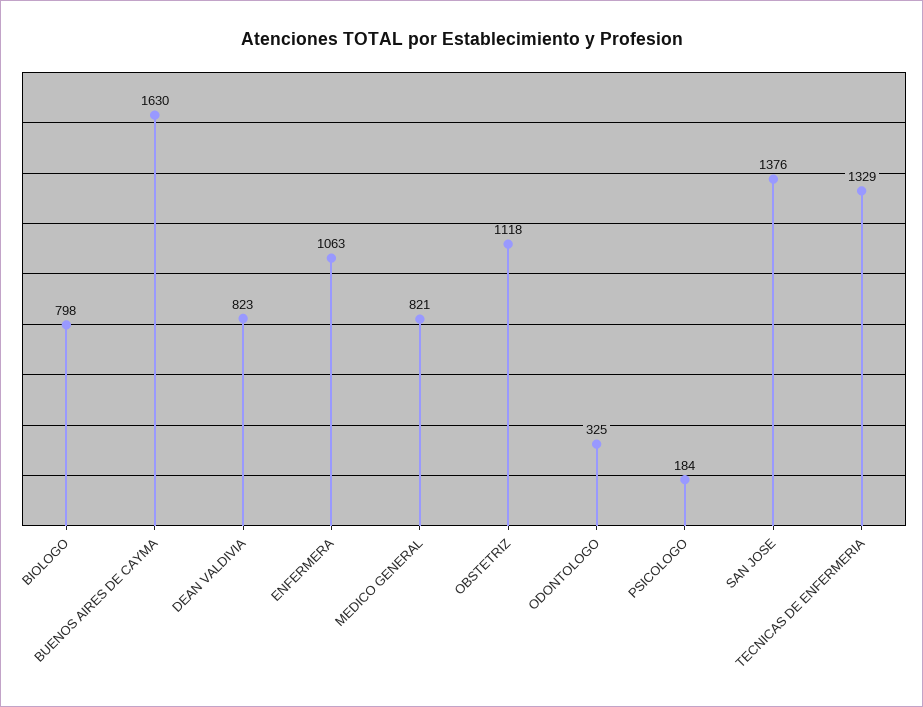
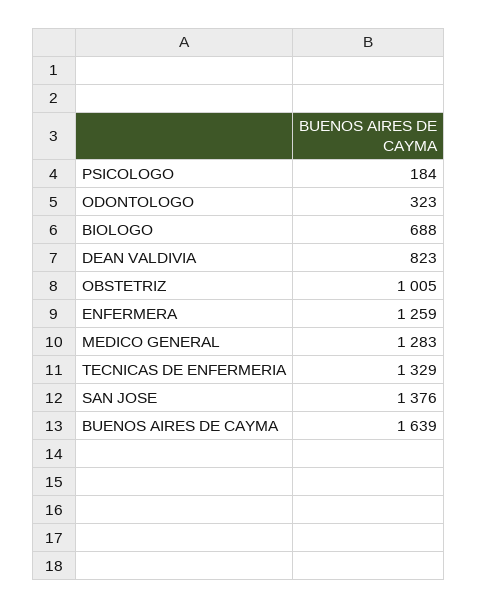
  {
-   "BIOLOGO": 798,
+   "BIOLOGO": 688,
-   "BUENOS AIRES DE CAYMA": 1630,
+   "BUENOS AIRES DE CAYMA": 1639,
    "DEAN VALDIVIA": 823,
-   "ENFERMERA": 1063,
+   "ENFERMERA": 1259,
-   "MEDICO GENERAL": 821,
+   "MEDICO GENERAL": 1283,
-   "OBSTETRIZ": 1118,
+   "OBSTETRIZ": 1005,
-   "ODONTOLOGO": 325,
+   "ODONTOLOGO": 323,
    "PSICOLOGO": 184,
    "SAN JOSE": 1376,
    "TECNICAS DE ENFERMERIA": 1329
  }

